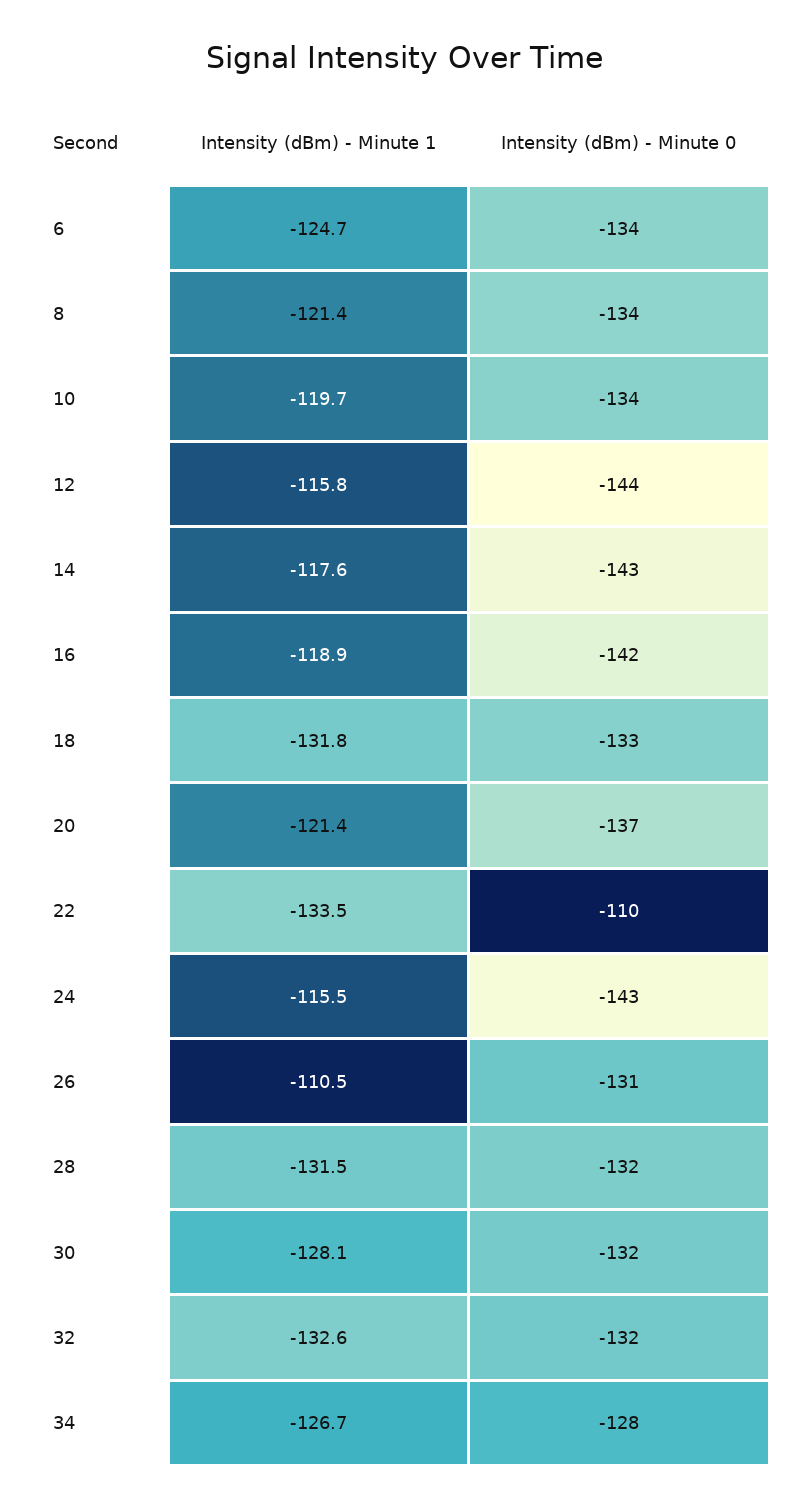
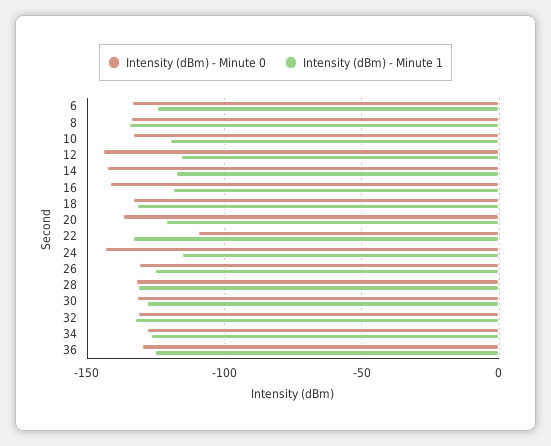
  {
    "Intensity (dBm) - Minute 1": {
      "6": -124.7,
-     "8": -121.4,
+     "8": -135,
      "10": -119.7,
      "12": -115.8,
      "14": -117.6,
      "16": -118.9,
      "18": -131.8,
      "20": -121.4,
      "22": -133.5,
      "24": -115.5,
-     "26": -110.5,
+     "26": -125,
      "28": -131.5,
      "30": -128.1,
      "32": -132.6,
-     "34": -126.7
+     "34": -126.7,
+     "36": -125
    },
    "Intensity (dBm) - Minute 0": {
      "6": -134,
      "8": -134,
      "10": -134,
      "12": -144,
      "14": -143,
      "16": -142,
      "18": -133,
      "20": -137,
      "22": -110,
      "24": -143,
      "26": -131,
      "28": -132,
      "30": -132,
      "32": -132,
-     "34": -128
+     "34": -128,
+     "36": -130
    }
  }

